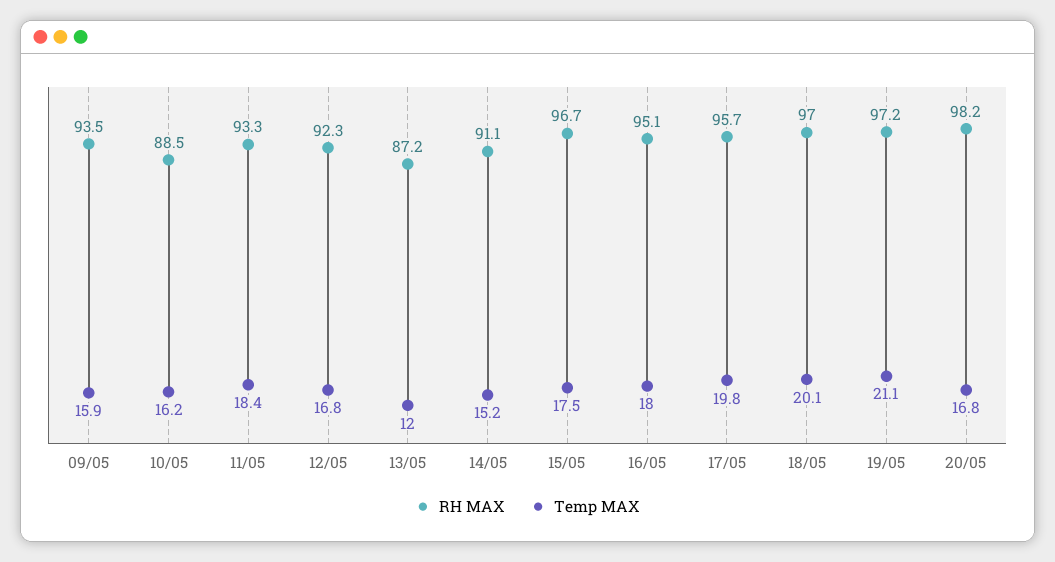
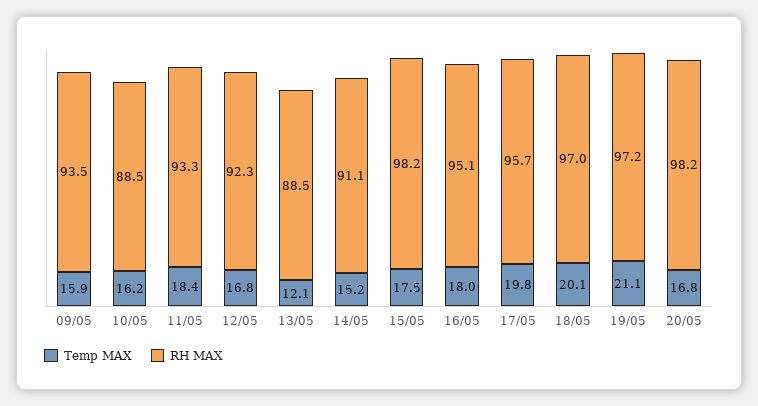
  {
    "RH MAX": {
      "09/05": 93.5,
      "10/05": 88.5,
      "11/05": 93.3,
      "12/05": 92.3,
-     "13/05": 87.2,
+     "13/05": 88.5,
      "14/05": 91.1,
-     "15/05": 96.7,
+     "15/05": 98.2,
      "16/05": 95.1,
      "17/05": 95.7,
      "18/05": 97,
      "19/05": 97.2,
      "20/05": 98.2
    },
    "Temp MAX": {
      "09/05": 15.9,
      "10/05": 16.2,
      "11/05": 18.4,
      "12/05": 16.8,
-     "13/05": 12,
+     "13/05": 12.1,
      "14/05": 15.2,
      "15/05": 17.5,
      "16/05": 18,
      "17/05": 19.8,
      "18/05": 20.1,
      "19/05": 21.1,
      "20/05": 16.8
    }
  }

